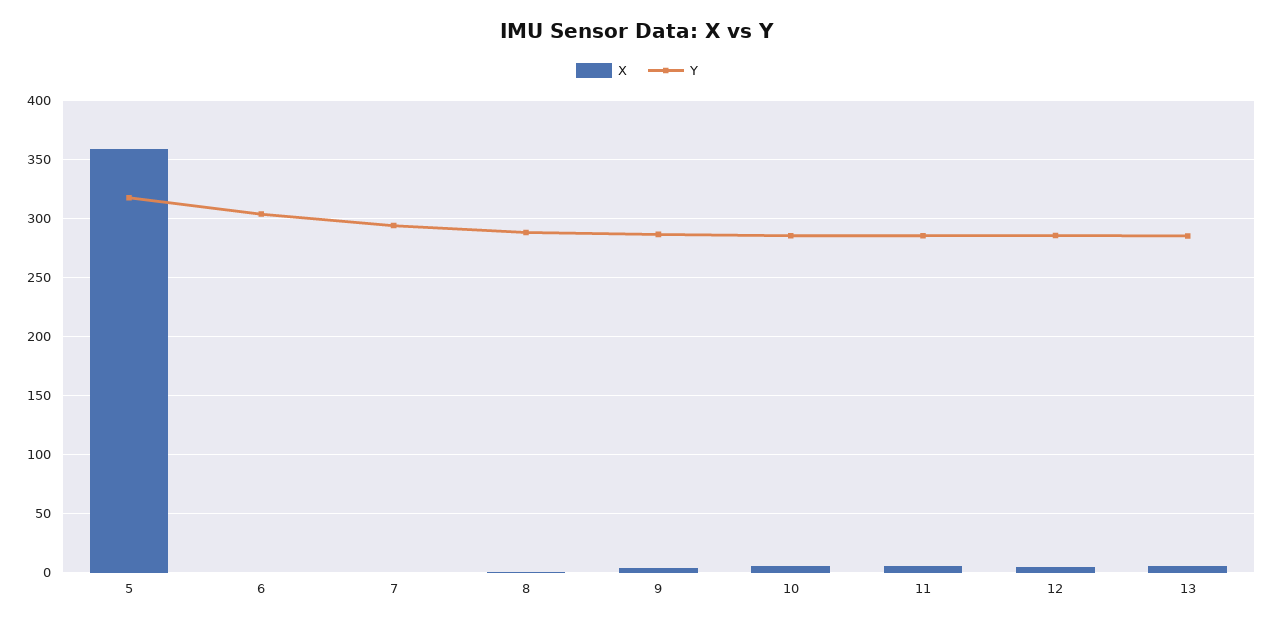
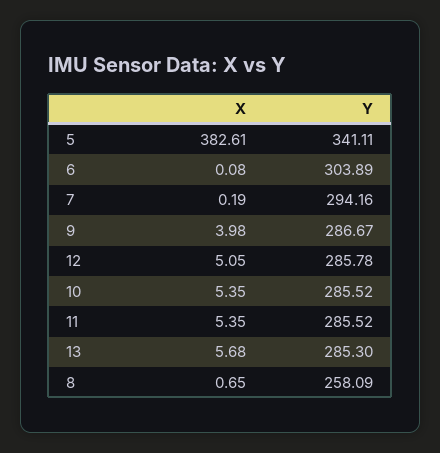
  {
    "X": {
-     "5": 360,
+     "5": 382.61,
      "6": 0.08,
      "7": 0.19,
      "8": 0.65,
      "9": 3.98,
      "10": 5.35,
      "11": 5.35,
      "12": 5.05,
      "13": 5.68
    },
    "Y": {
-     "5": 320,
+     "5": 341.11,
      "6": 303.89,
      "7": 294.16,
-     "8": 290,
+     "8": 258.09,
      "9": 286.67,
      "10": 285.52,
      "11": 285.52,
      "12": 285.78,
      "13": 285.3
    }
  }

